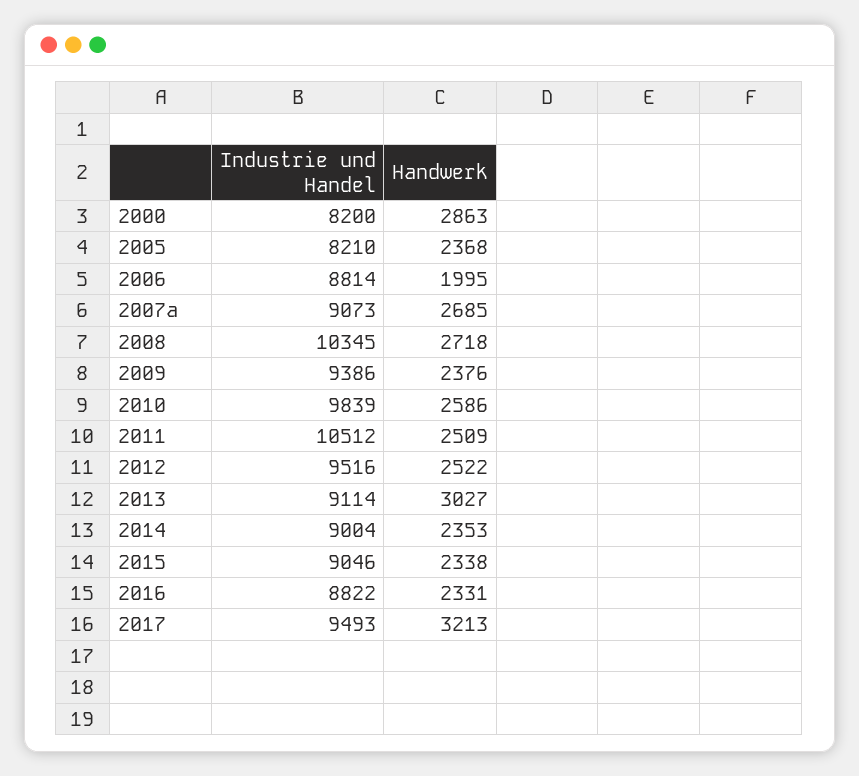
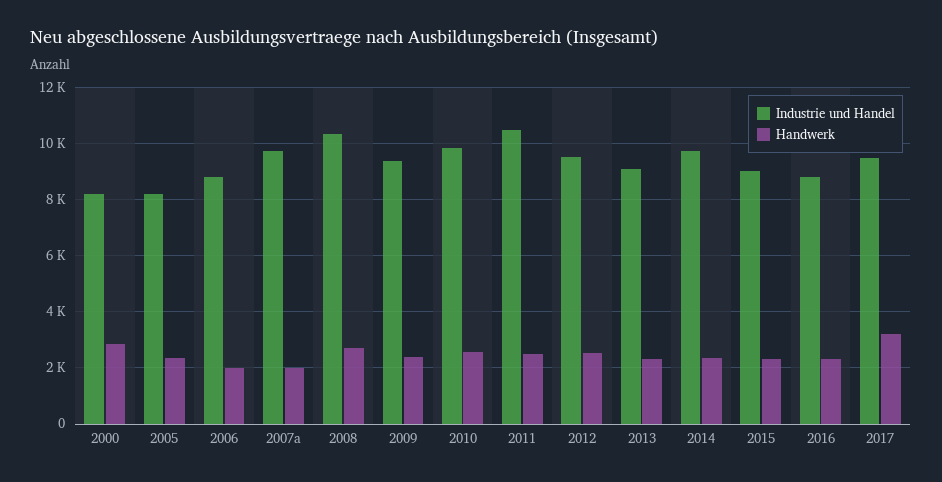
  {
    "Industrie und Handel": {
      "2000": 8200,
      "2005": 8210,
      "2006": 8814,
-     "2007a": 9073,
+     "2007a": 9750,
      "2008": 10345,
      "2009": 9386,
      "2010": 9839,
      "2011": 10512,
      "2012": 9516,
      "2013": 9114,
-     "2014": 9004,
+     "2014": 9750,
      "2015": 9046,
      "2016": 8822,
      "2017": 9493
    },
    "Handwerk": {
      "2000": 2863,
      "2005": 2368,
      "2006": 1995,
-     "2007a": 2685,
+     "2007a": 2000,
      "2008": 2718,
      "2009": 2376,
      "2010": 2586,
      "2011": 2509,
      "2012": 2522,
-     "2013": 3027,
+     "2013": 2250,
      "2014": 2353,
      "2015": 2338,
      "2016": 2331,
      "2017": 3213
    }
  }

